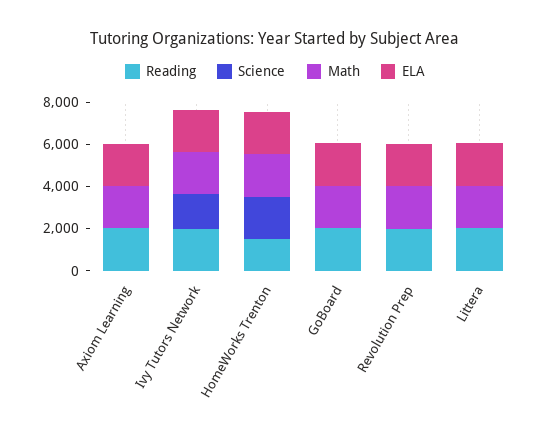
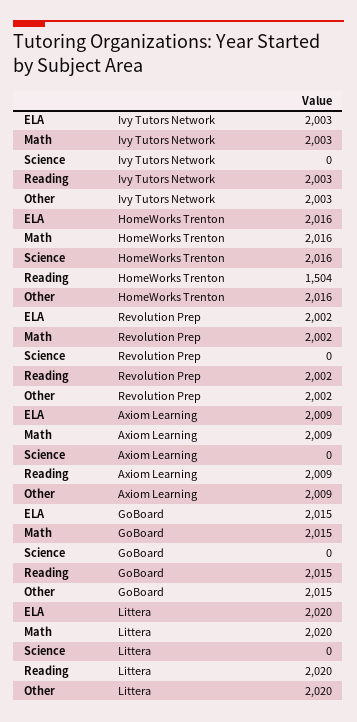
  {
    "Reading": {
      "Axiom Learning": 2009,
      "Ivy Tutors Network": 2003,
      "HomeWorks Trenton": 1504,
      "GoBoard": 2015,
      "Revolution Prep": 2002,
      "Littera": 2020
    },
    "Science": {
      "Axiom Learning": 0,
-     "Ivy Tutors Network": 1500,
+     "Ivy Tutors Network": 0,
      "HomeWorks Trenton": 2016,
      "GoBoard": 0,
      "Revolution Prep": 0,
      "Littera": 0
    },
    "Math": {
      "Axiom Learning": 2009,
      "Ivy Tutors Network": 2003,
      "HomeWorks Trenton": 2016,
      "GoBoard": 2015,
      "Revolution Prep": 2002,
      "Littera": 2020
    },
    "ELA": {
      "Axiom Learning": 2009,
      "Ivy Tutors Network": 2003,
      "HomeWorks Trenton": 2016,
      "GoBoard": 2015,
      "Revolution Prep": 2002,
      "Littera": 2020
-   }
+   },
+   "Other": {
+     "Ivy Tutors Network": 2003,
+     "HomeWorks Trenton": 2016,
+     "Revolution Prep": 2002,
+     "Axiom Learning": 2009,
+     "GoBoard": 2015,
+     "Littera": 2020
+   }
  }

